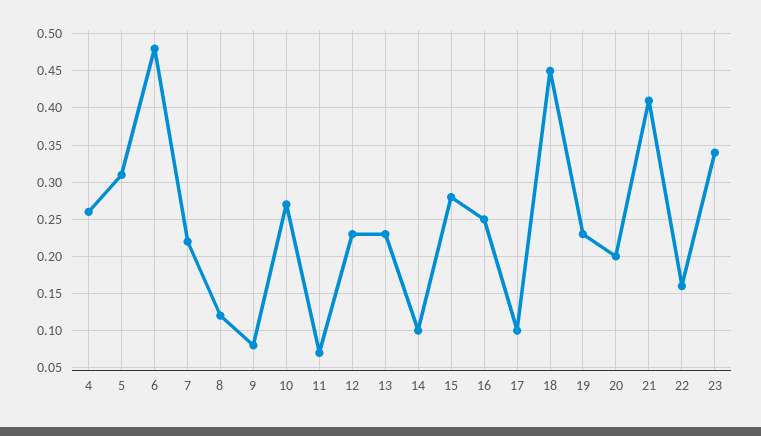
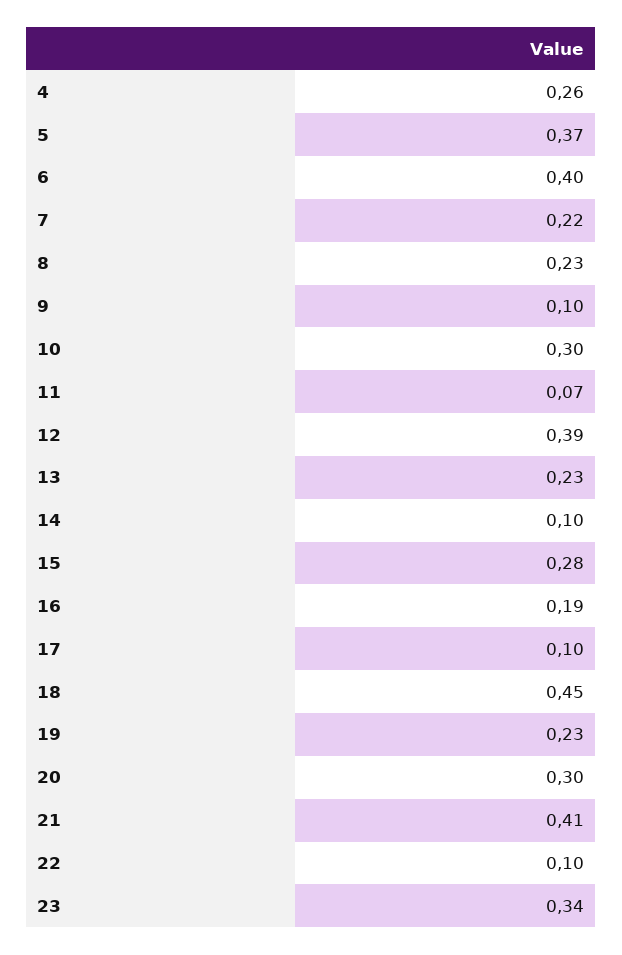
  {
    "4": 0.26,
-   "5": 0.31,
+   "5": 0.37,
-   "6": 0.48,
+   "6": 0.4,
    "7": 0.22,
-   "8": 0.12,
+   "8": 0.23,
-   "9": 0.08,
+   "9": 0.1,
-   "10": 0.27,
+   "10": 0.3,
    "11": 0.07,
-   "12": 0.23,
+   "12": 0.39,
    "13": 0.23,
    "14": 0.1,
    "15": 0.28,
-   "16": 0.25,
+   "16": 0.19,
    "17": 0.1,
    "18": 0.45,
    "19": 0.23,
-   "20": 0.2,
+   "20": 0.3,
    "21": 0.41,
-   "22": 0.16,
+   "22": 0.1,
    "23": 0.34
  }

